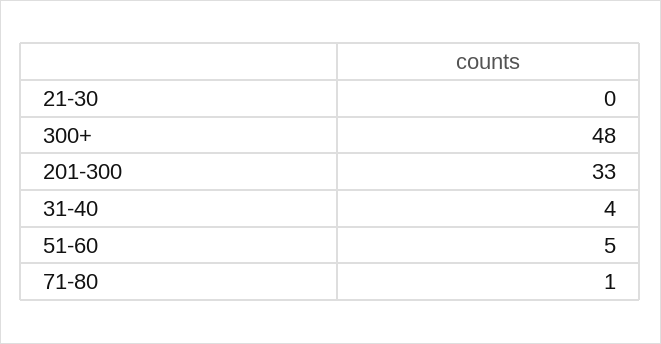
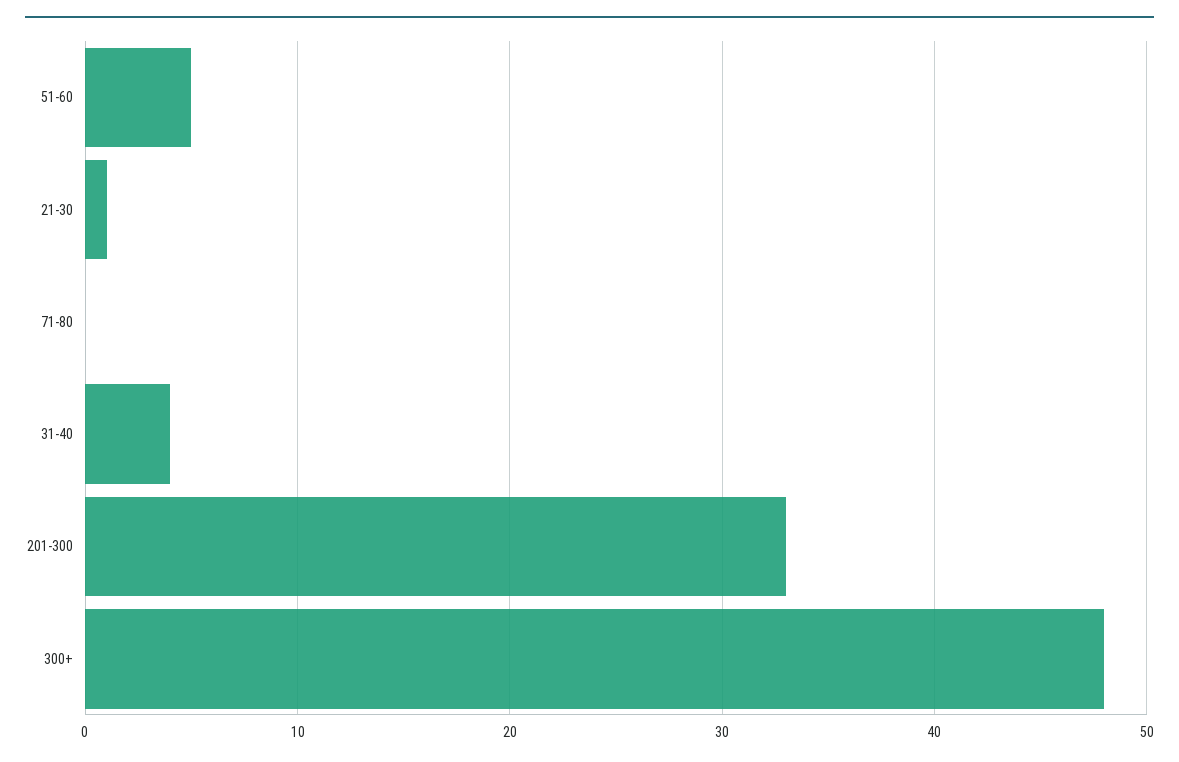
  {
-   "21-30": 0,
+   "21-30": 1,
    "300+": 48,
    "201-300": 33,
    "31-40": 4,
    "51-60": 5,
-   "71-80": 1
+   "71-80": 0
  }

